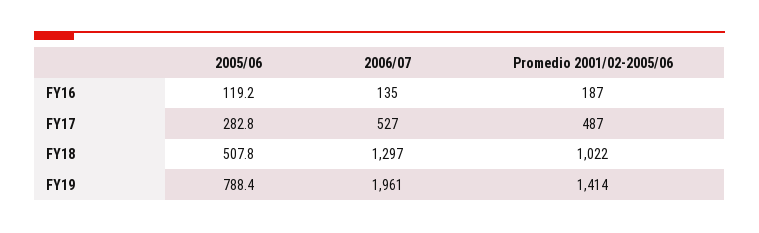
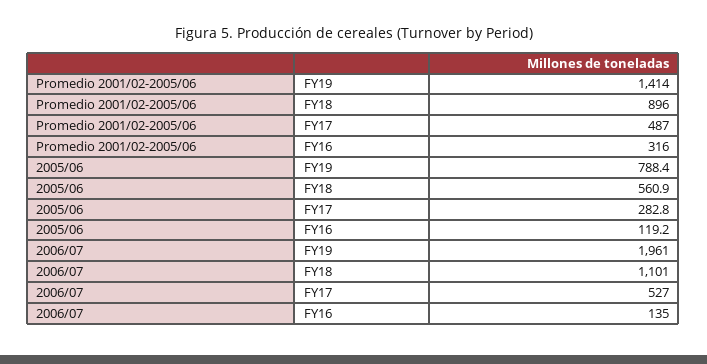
  {
    "2005/06": {
      "FY16": 119.2,
      "FY17": 282.8,
-     "FY18": 507.8,
+     "FY18": 560.9,
      "FY19": 788.4
    },
    "2006/07": {
      "FY16": 135,
      "FY17": 527,
-     "FY18": 1297,
+     "FY18": 1101,
      "FY19": 1961
    },
    "Promedio 2001/02-2005/06": {
-     "FY16": 187,
+     "FY16": 316,
      "FY17": 487,
-     "FY18": 1022,
+     "FY18": 896,
      "FY19": 1414
    }
  }

